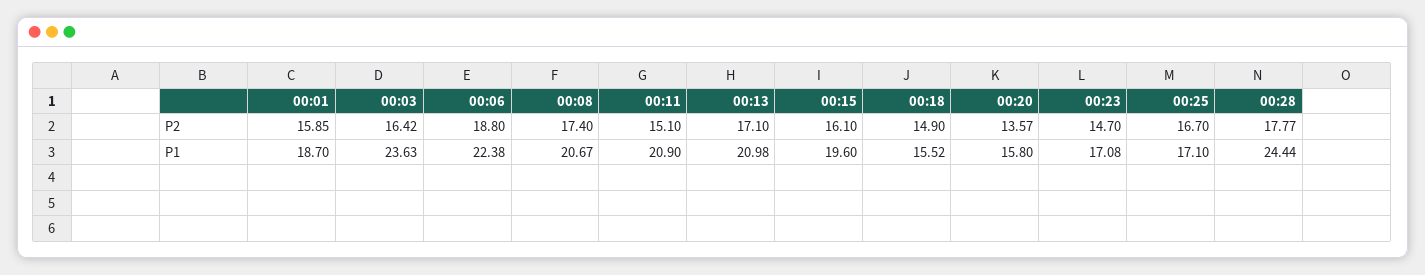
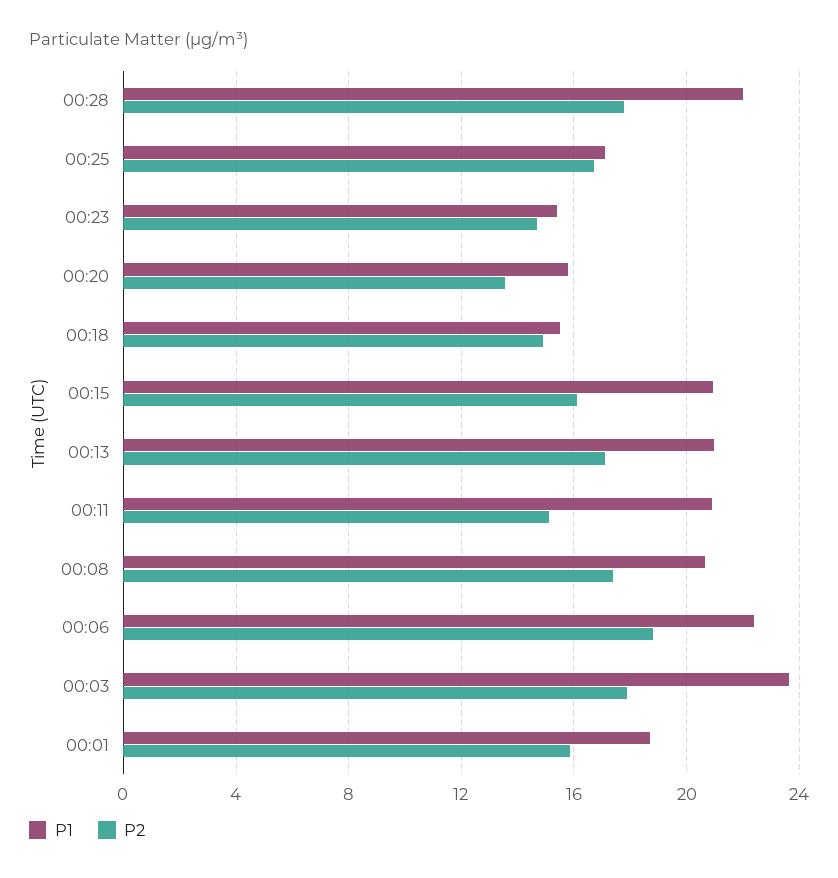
  {
    "P2": {
      "00:01": 15.85,
-     "00:03": 16.42,
+     "00:03": 18,
      "00:06": 18.8,
      "00:08": 17.4,
      "00:11": 15.1,
      "00:13": 17.1,
      "00:15": 16.1,
      "00:18": 14.9,
      "00:20": 13.57,
      "00:23": 14.7,
      "00:25": 16.7,
      "00:28": 17.77
    },
    "P1": {
      "00:01": 18.7,
      "00:03": 23.63,
      "00:06": 22.38,
      "00:08": 20.67,
      "00:11": 20.9,
      "00:13": 20.98,
-     "00:15": 19.6,
+     "00:15": 21,
      "00:18": 15.52,
      "00:20": 15.8,
-     "00:23": 17.08,
+     "00:23": 15.5,
      "00:25": 17.1,
-     "00:28": 24.44
+     "00:28": 22
    }
  }

